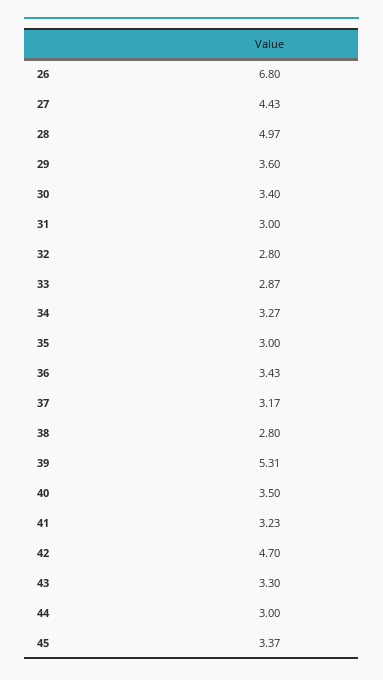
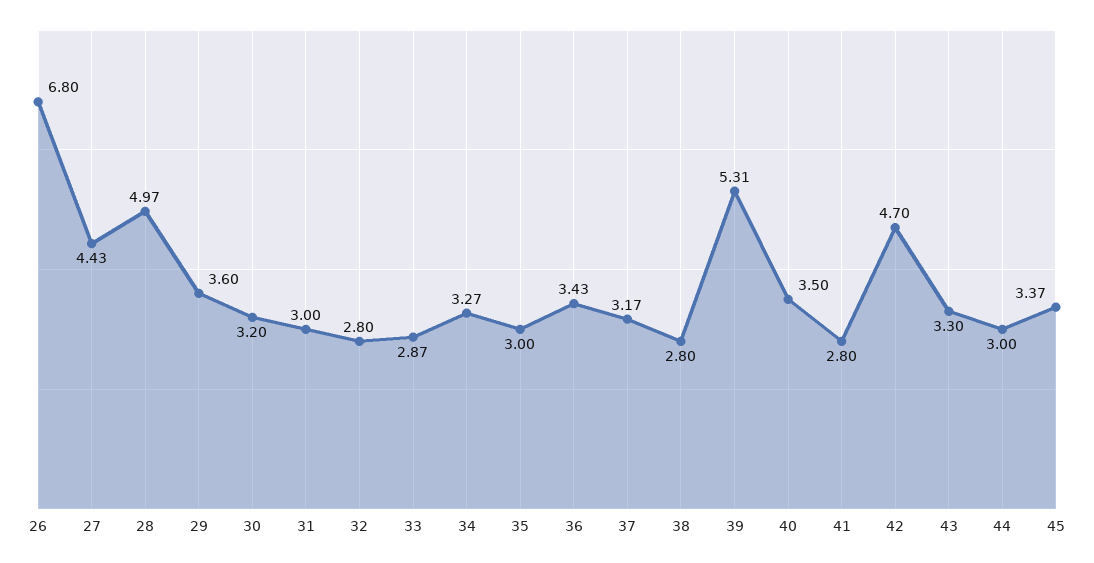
  {
    "26": 6.8,
    "27": 4.43,
    "28": 4.97,
    "29": 3.6,
-   "30": 3.4,
+   "30": 3.2,
    "31": 3,
    "32": 2.8,
    "33": 2.87,
    "34": 3.27,
    "35": 3,
    "36": 3.43,
    "37": 3.17,
    "38": 2.8,
    "39": 5.31,
    "40": 3.5,
-   "41": 3.23,
+   "41": 2.8,
    "42": 4.7,
    "43": 3.3,
    "44": 3,
    "45": 3.37
  }

